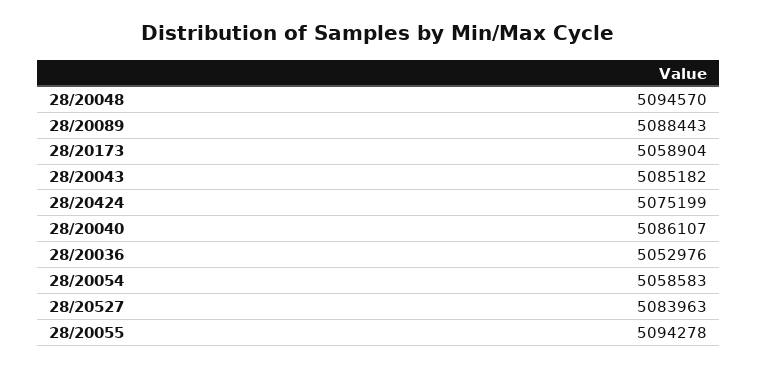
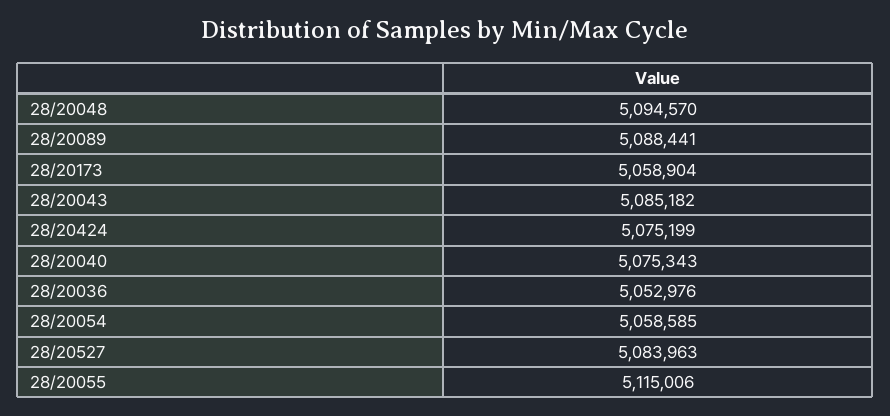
  {
    "28/20048": 5094570,
-   "28/20089": 5088443,
+   "28/20089": 5088441,
    "28/20173": 5058904,
    "28/20043": 5085182,
    "28/20424": 5075199,
-   "28/20040": 5086107,
+   "28/20040": 5075343,
    "28/20036": 5052976,
-   "28/20054": 5058583,
+   "28/20054": 5058585,
    "28/20527": 5083963,
-   "28/20055": 5094278
+   "28/20055": 5115006
  }

